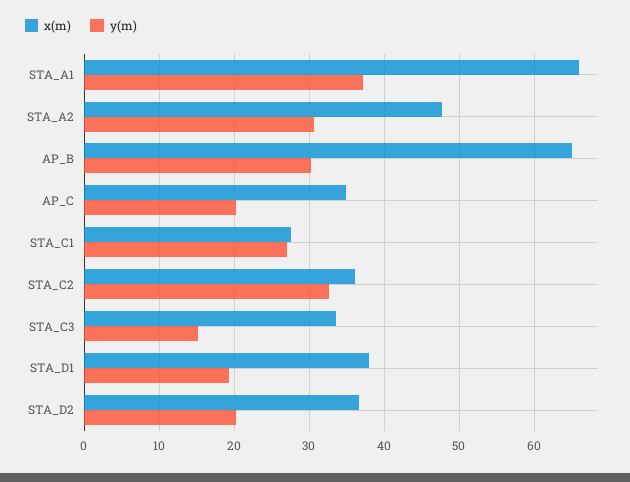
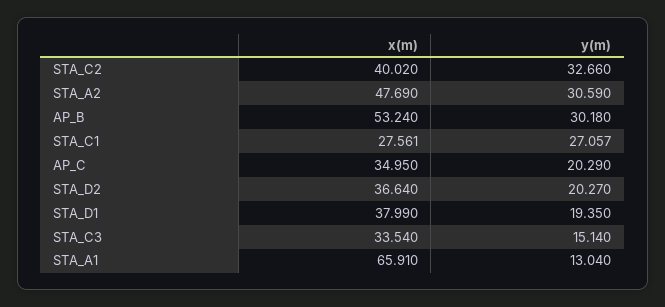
  {
    "x(m)": {
      "STA_A1": 65.91,
      "STA_A2": 47.69,
-     "AP_B": 65,
+     "AP_B": 53.24,
      "AP_C": 34.95,
      "STA_C1": 27.561,
-     "STA_C2": 36,
+     "STA_C2": 40.02,
      "STA_C3": 33.54,
      "STA_D1": 37.99,
      "STA_D2": 36.64
    },
    "y(m)": {
-     "STA_A1": 37,
+     "STA_A1": 13.04,
      "STA_A2": 30.59,
      "AP_B": 30.18,
      "AP_C": 20.29,
      "STA_C1": 27.057,
      "STA_C2": 32.66,
      "STA_C3": 15.14,
      "STA_D1": 19.35,
      "STA_D2": 20.27
    }
  }

